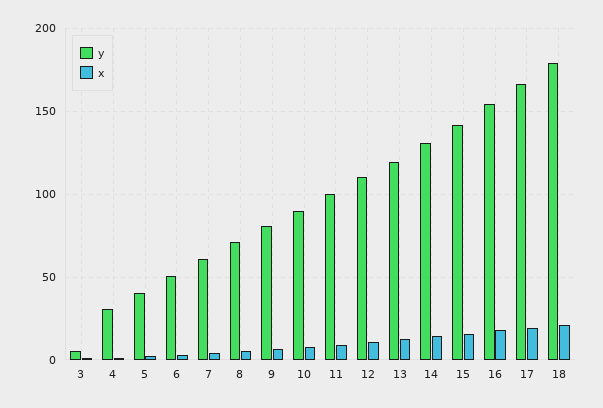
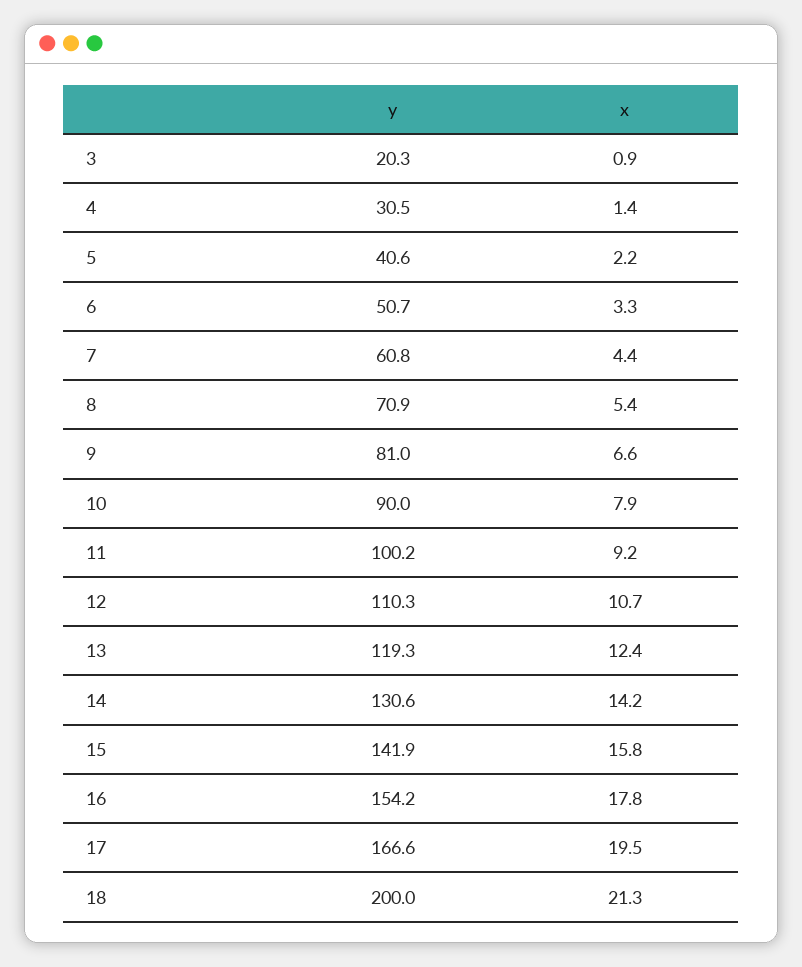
  {
    "y": {
-     "3": 5,
+     "3": 20.3,
      "4": 30.5,
      "5": 40.6,
      "6": 50.7,
      "7": 60.8,
      "8": 70.9,
      "9": 81,
      "10": 90,
      "11": 100.2,
      "12": 110.3,
      "13": 119.3,
      "14": 130.6,
      "15": 141.9,
      "16": 154.2,
      "17": 166.6,
-     "18": 180
+     "18": 200
    },
    "x": {
      "3": 0.9,
      "4": 1.4,
      "5": 2.2,
      "6": 3.3,
      "7": 4.4,
      "8": 5.4,
      "9": 6.6,
      "10": 7.9,
      "11": 9.2,
      "12": 10.7,
      "13": 12.4,
      "14": 14.2,
      "15": 15.8,
      "16": 17.8,
      "17": 19.5,
      "18": 21.3
    }
  }

